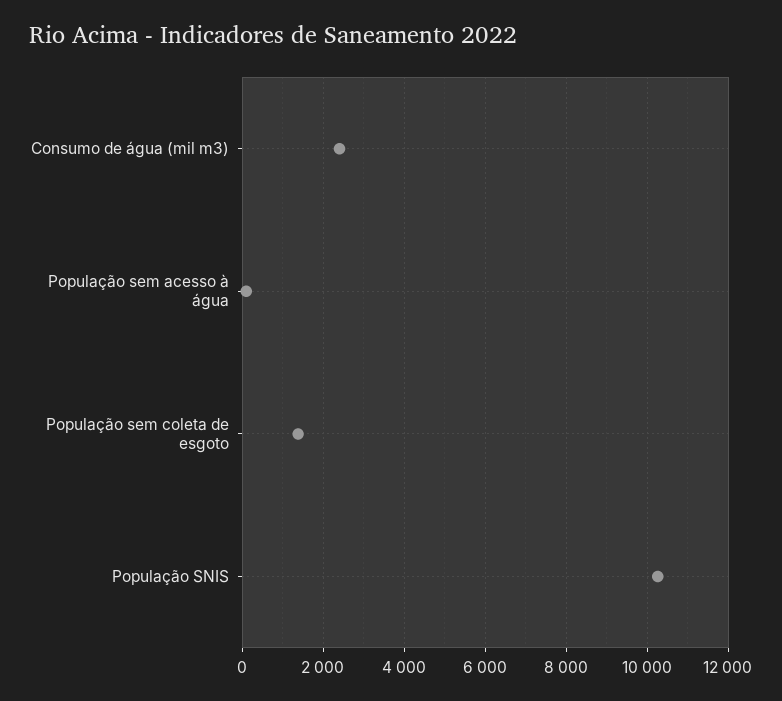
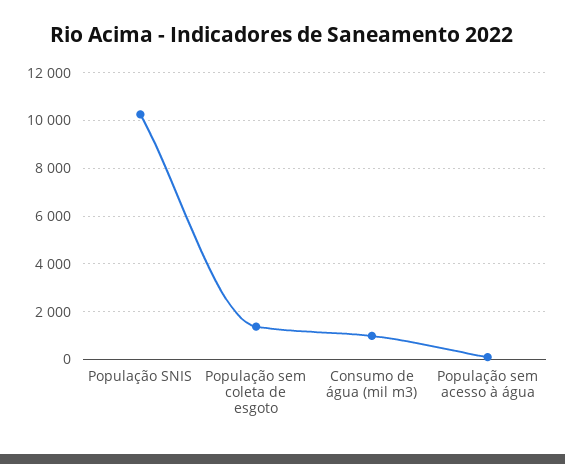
  {
-   "Consumo de água (mil m3)": 2400,
+   "Consumo de água (mil m3)": 1000,
    "População sem acesso à água": 200,
    "População sem coleta de esgoto": 1400,
    "População SNIS": 10200
  }

